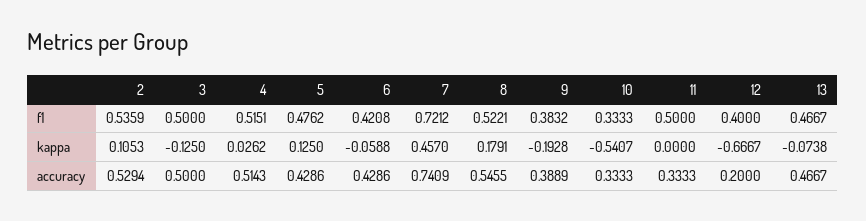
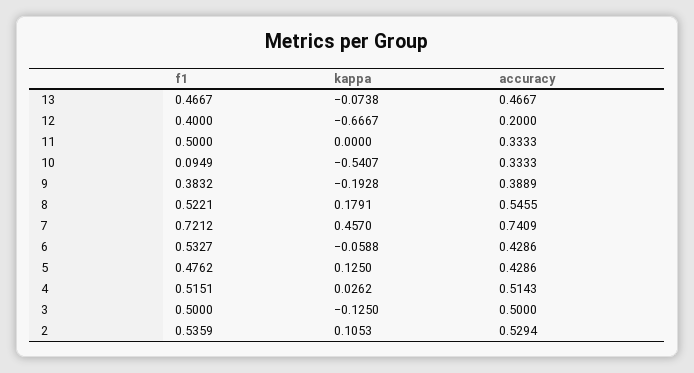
  {
    "2": {
      "f1": 0.5359,
      "kappa": 0.1053,
      "accuracy": 0.5294
    },
    "3": {
      "f1": 0.5,
      "kappa": -0.125,
      "accuracy": 0.5
    },
    "4": {
      "f1": 0.5151,
      "kappa": 0.0262,
      "accuracy": 0.5143
    },
    "5": {
      "f1": 0.4762,
      "kappa": 0.125,
      "accuracy": 0.4286
    },
    "6": {
-     "f1": 0.4208,
+     "f1": 0.5327,
      "kappa": -0.0588,
      "accuracy": 0.4286
    },
    "7": {
      "f1": 0.7212,
      "kappa": 0.457,
      "accuracy": 0.7409
    },
    "8": {
      "f1": 0.5221,
      "kappa": 0.1791,
      "accuracy": 0.5455
    },
    "9": {
      "f1": 0.3832,
      "kappa": -0.1928,
      "accuracy": 0.3889
    },
    "10": {
-     "f1": 0.3333,
+     "f1": 0.0949,
      "kappa": -0.5407,
      "accuracy": 0.3333
    },
    "11": {
      "f1": 0.5,
      "kappa": 0,
      "accuracy": 0.3333
    },
    "12": {
      "f1": 0.4,
      "kappa": -0.6667,
      "accuracy": 0.2
    },
    "13": {
      "f1": 0.4667,
      "kappa": -0.0738,
      "accuracy": 0.4667
    }
  }

